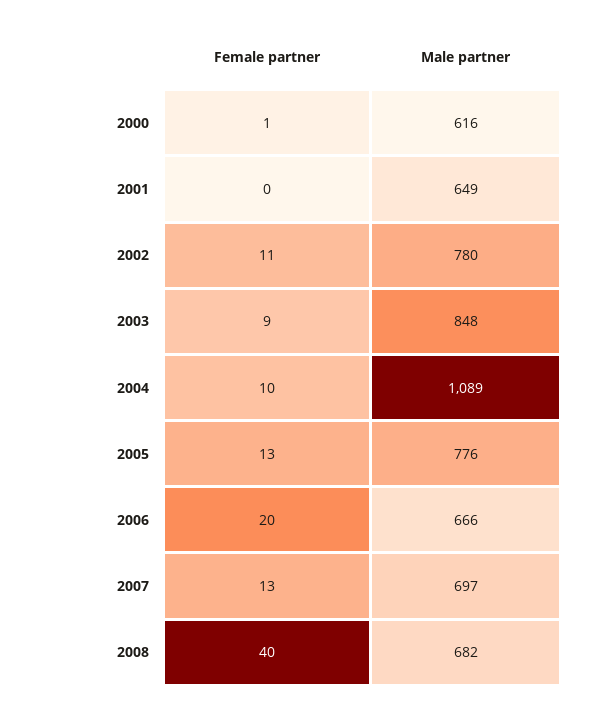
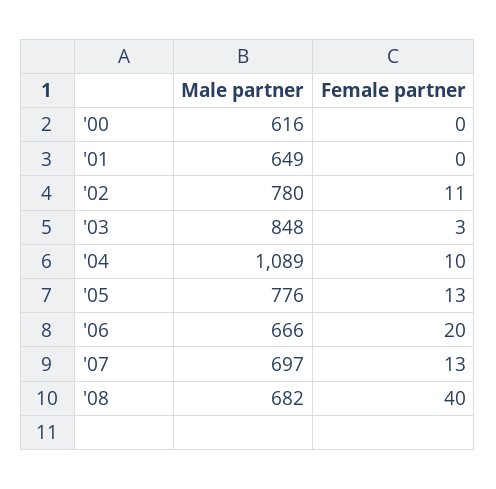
  {
    "Female partner": {
-     "2000": 1,
+     "2000": 0,
      "2001": 0,
      "2002": 11,
-     "2003": 9,
+     "2003": 3,
      "2004": 10,
      "2005": 13,
      "2006": 20,
      "2007": 13,
      "2008": 40
    },
    "Male partner": {
      "2000": 616,
      "2001": 649,
      "2002": 780,
      "2003": 848,
      "2004": 1089,
      "2005": 776,
      "2006": 666,
      "2007": 697,
      "2008": 682
    }
  }

